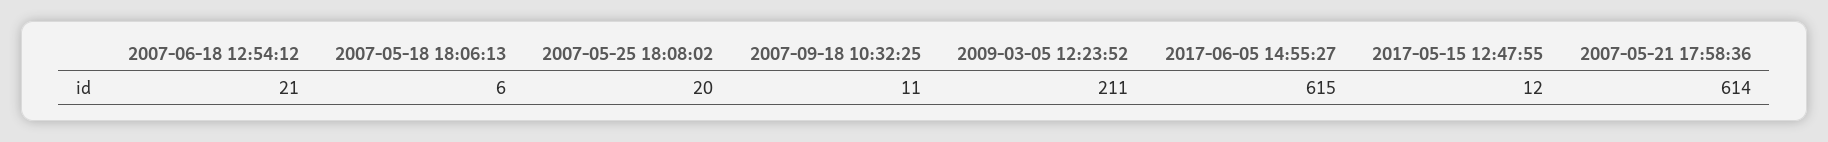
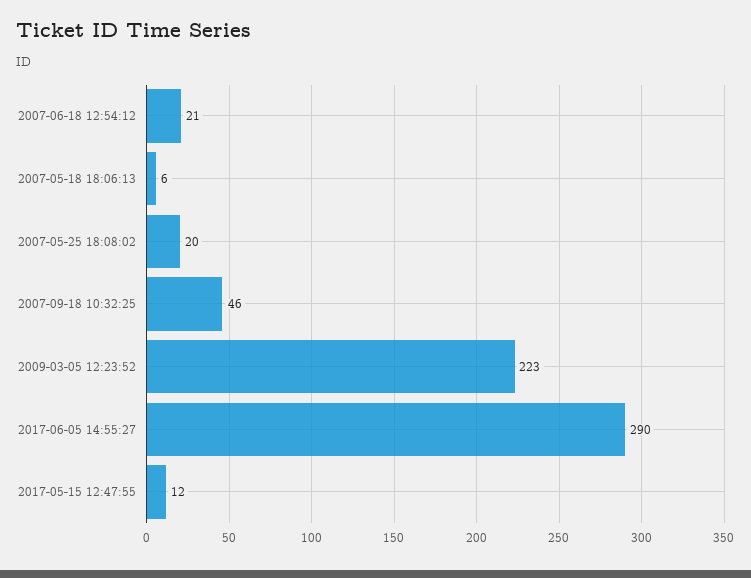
  {
    "2007-06-18 12:54:12": 21,
    "2007-05-18 18:06:13": 6,
    "2007-05-25 18:08:02": 20,
-   "2007-09-18 10:32:25": 11,
+   "2007-09-18 10:32:25": 46,
-   "2009-03-05 12:23:52": 211,
+   "2009-03-05 12:23:52": 223,
-   "2017-06-05 14:55:27": 615,
+   "2017-06-05 14:55:27": 290,
-   "2017-05-15 12:47:55": 12,
+   "2017-05-15 12:47:55": 12
-   "2007-05-21 17:58:36": 614
  }

